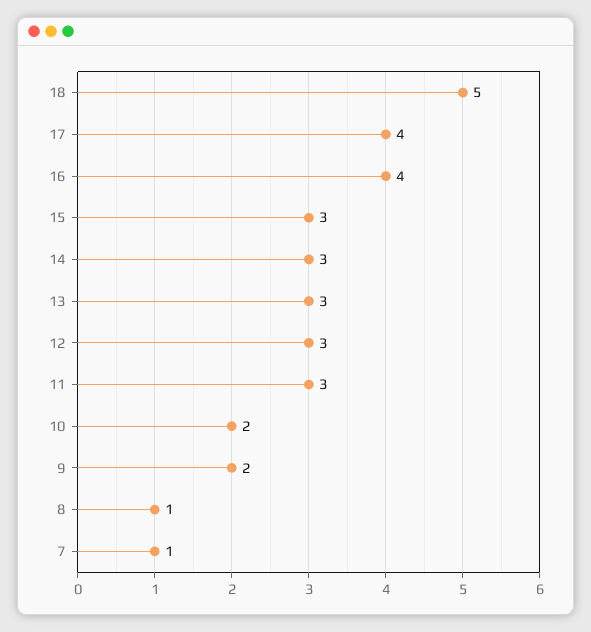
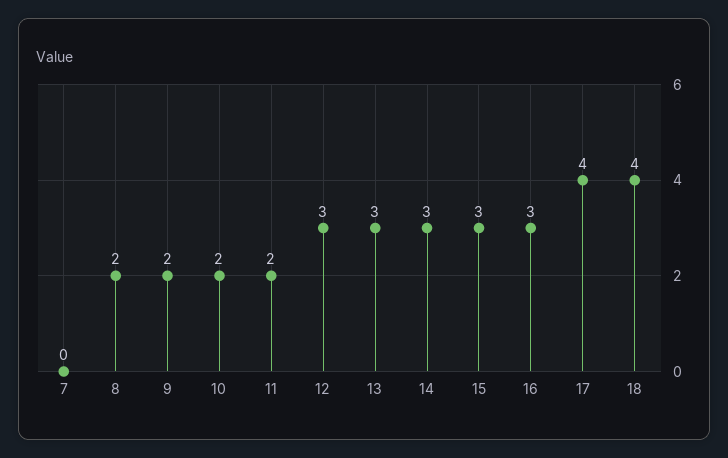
  {
-   "18": 5,
+   "18": 4,
    "17": 4,
-   "16": 4,
+   "16": 3,
    "15": 3,
    "14": 3,
    "13": 3,
    "12": 3,
-   "11": 3,
+   "11": 2,
    "10": 2,
    "9": 2,
-   "8": 1,
+   "8": 2,
-   "7": 1
+   "7": 0
  }

